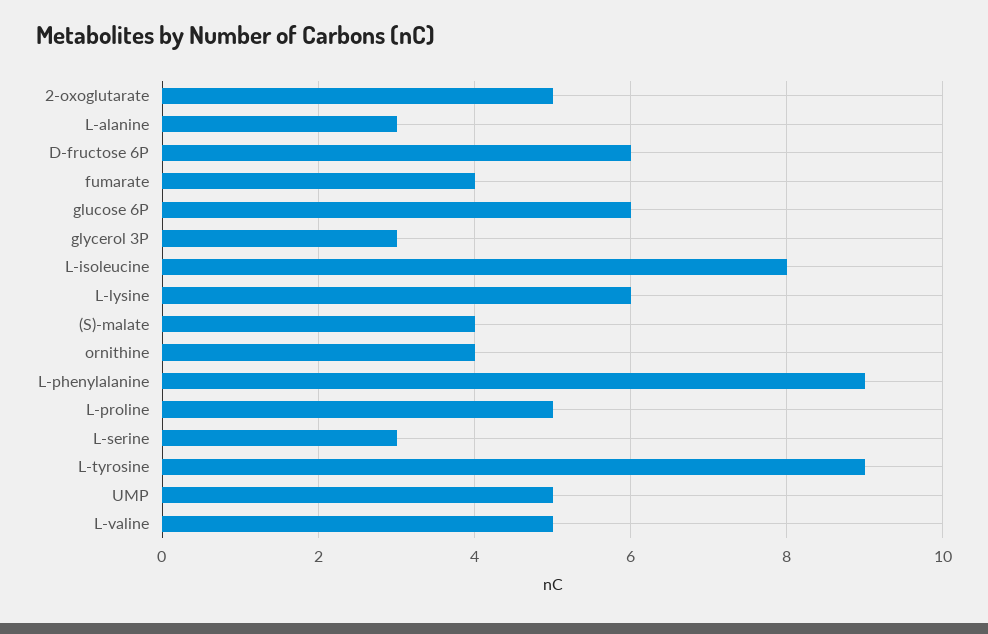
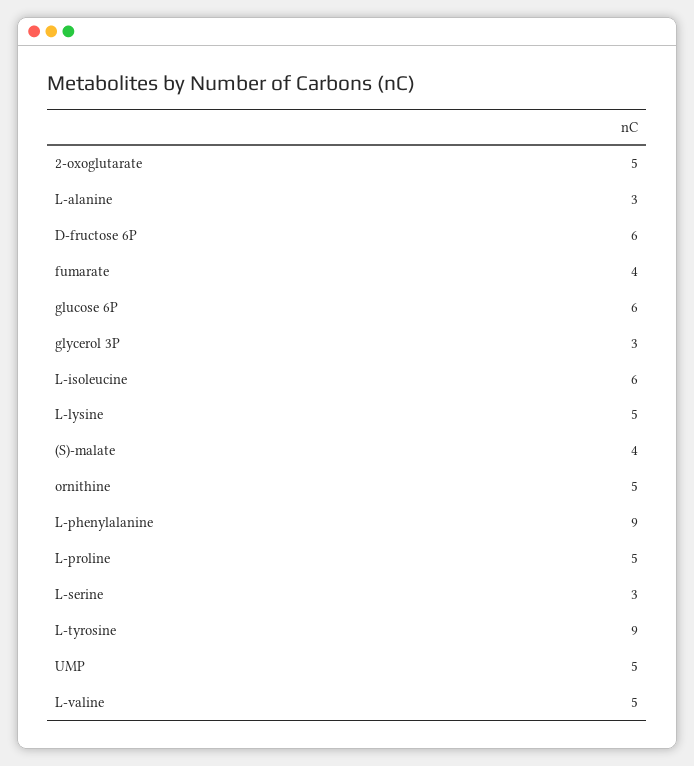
  {
    "2-oxoglutarate": 5,
    "L-alanine": 3,
    "D-fructose 6P": 6,
    "fumarate": 4,
    "glucose 6P": 6,
    "glycerol 3P": 3,
-   "L-isoleucine": 8,
+   "L-isoleucine": 6,
-   "L-lysine": 6,
+   "L-lysine": 5,
    "(S)-malate": 4,
-   "ornithine": 4,
+   "ornithine": 5,
    "L-phenylalanine": 9,
    "L-proline": 5,
    "L-serine": 3,
    "L-tyrosine": 9,
    "UMP": 5,
    "L-valine": 5
  }

